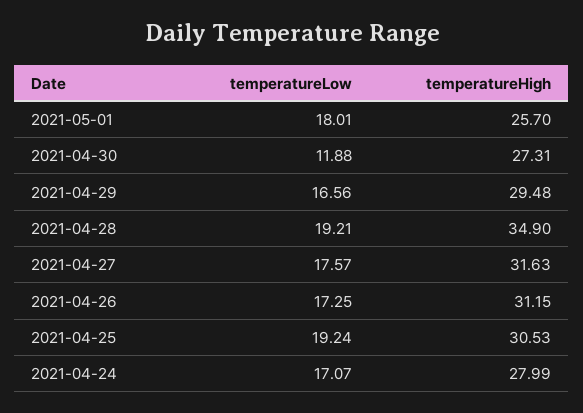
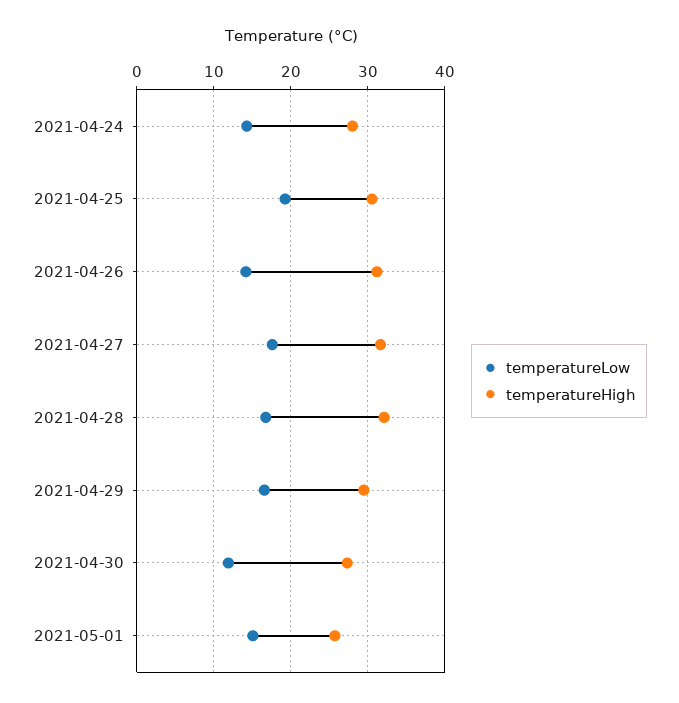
  {
    "temperatureLow": {
-     "2021-05-01": 18.01,
+     "2021-05-01": 15,
      "2021-04-30": 11.88,
      "2021-04-29": 16.56,
-     "2021-04-28": 19.21,
+     "2021-04-28": 17,
      "2021-04-27": 17.57,
-     "2021-04-26": 17.25,
+     "2021-04-26": 14,
      "2021-04-25": 19.24,
-     "2021-04-24": 17.07
+     "2021-04-24": 14
    },
    "temperatureHigh": {
      "2021-05-01": 25.7,
      "2021-04-30": 27.31,
      "2021-04-29": 29.48,
-     "2021-04-28": 34.9,
+     "2021-04-28": 32,
      "2021-04-27": 31.63,
      "2021-04-26": 31.15,
      "2021-04-25": 30.53,
      "2021-04-24": 27.99
    }
  }

